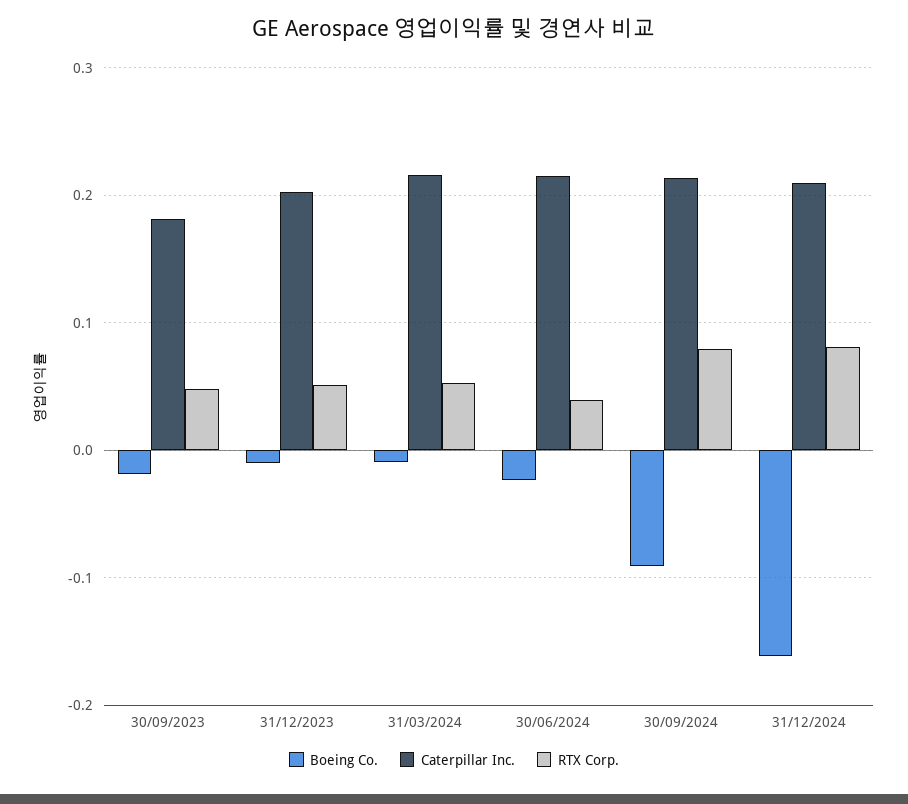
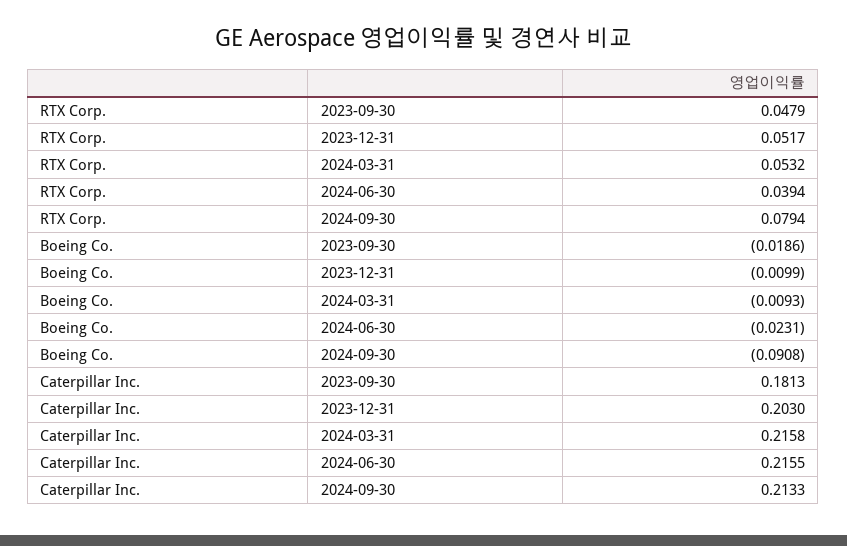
  {
    "Boeing Co.": {
      "30/09/2023": -0.0186,
      "31/12/2023": -0.0099,
      "31/03/2024": -0.0093,
      "30/06/2024": -0.0231,
-     "30/09/2024": -0.0908,
+     "30/09/2024": -0.0908
-     "31/12/2024": -0.16
    },
    "Caterpillar Inc.": {
      "30/09/2023": 0.1813,
      "31/12/2023": 0.203,
      "31/03/2024": 0.2158,
      "30/06/2024": 0.2155,
-     "30/09/2024": 0.2133,
+     "30/09/2024": 0.2133
-     "31/12/2024": 0.21
    },
    "RTX Corp.": {
      "30/09/2023": 0.0479,
      "31/12/2023": 0.0517,
      "31/03/2024": 0.0532,
      "30/06/2024": 0.0394,
-     "30/09/2024": 0.0794,
+     "30/09/2024": 0.0794
-     "31/12/2024": 0.08
    }
  }

